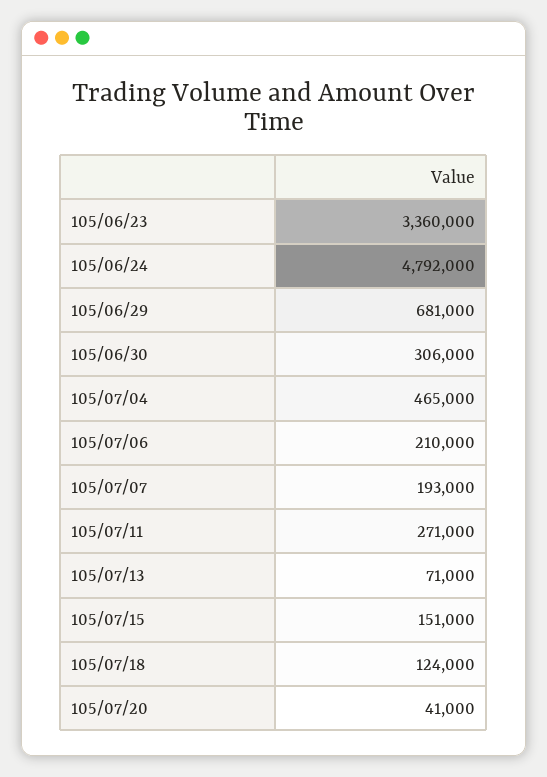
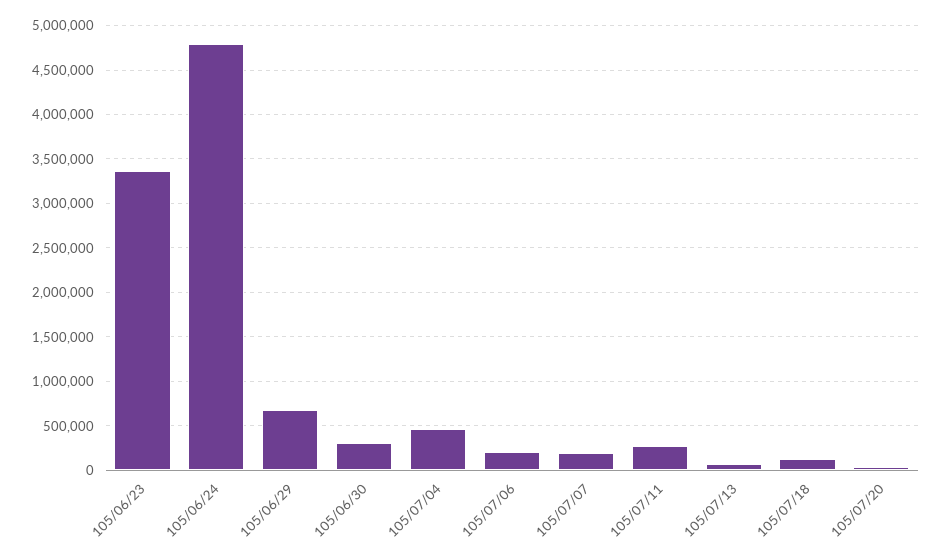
  {
    "105/06/23": 3360000,
    "105/06/24": 4792000,
    "105/06/29": 681000,
    "105/06/30": 306000,
    "105/07/04": 465000,
    "105/07/06": 210000,
    "105/07/07": 193000,
    "105/07/11": 271000,
    "105/07/13": 71000,
-   "105/07/15": 151000,
    "105/07/18": 124000,
    "105/07/20": 41000
  }

